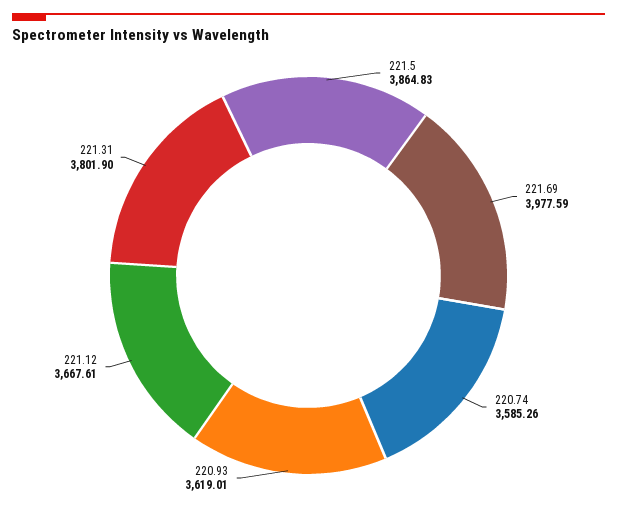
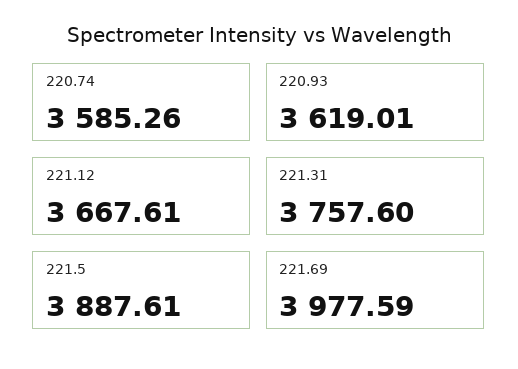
  {
-   "221.5": 3864.83,
+   "221.5": 3887.61,
    "221.69": 3977.59,
    "220.74": 3585.26,
    "220.93": 3619.01,
    "221.12": 3667.61,
-   "221.31": 3801.9
+   "221.31": 3757.6
  }

